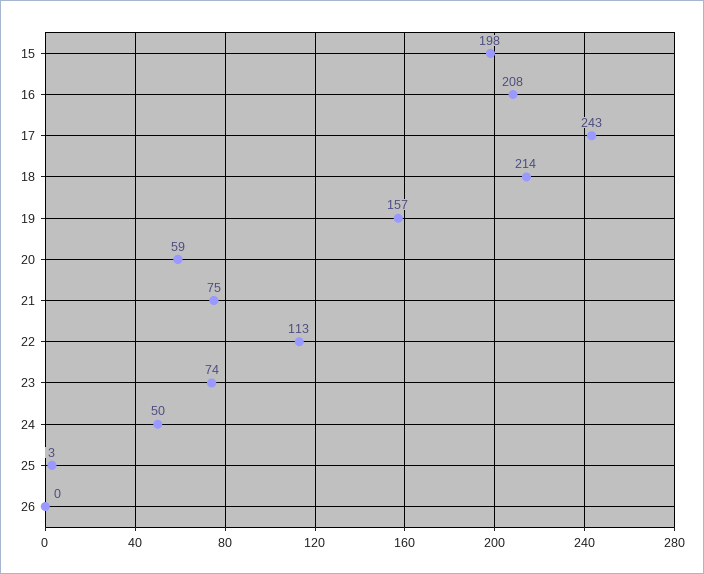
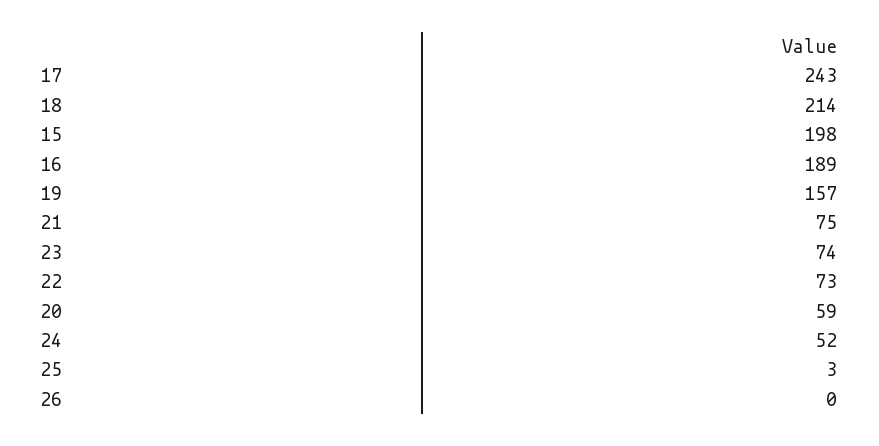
  {
    "15": 198,
-   "16": 208,
+   "16": 189,
    "17": 243,
    "18": 214,
    "19": 157,
    "20": 59,
    "21": 75,
-   "22": 113,
+   "22": 73,
    "23": 74,
-   "24": 50,
+   "24": 52,
    "25": 3,
    "26": 0
  }

